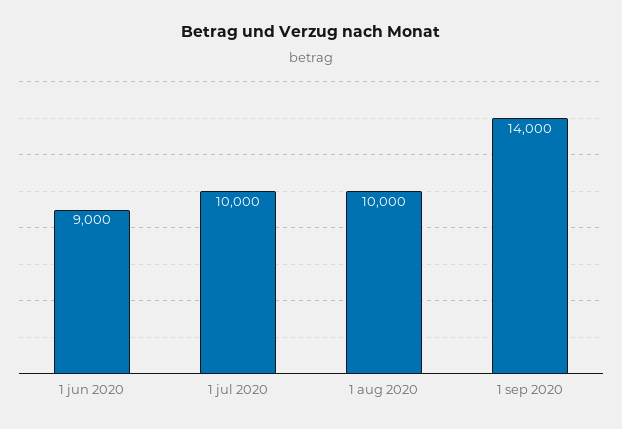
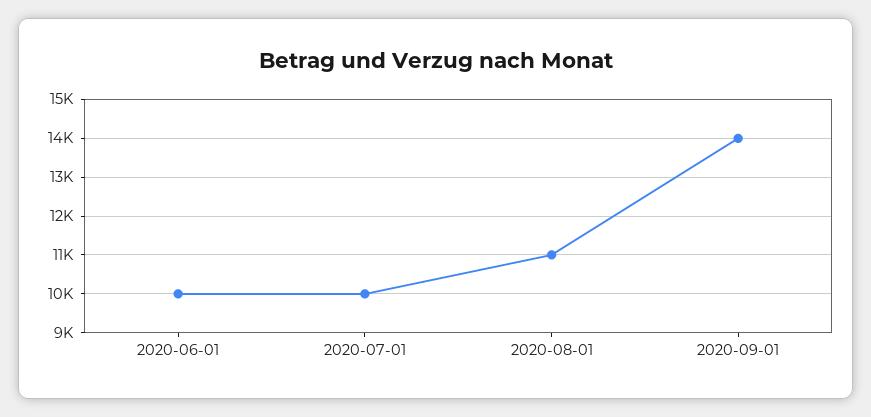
  {
-   "1 jun 2020": 9000,
+   "1 jun 2020": 10000,
    "1 jul 2020": 10000,
-   "1 aug 2020": 10000,
+   "1 aug 2020": 11000,
    "1 sep 2020": 14000
  }

